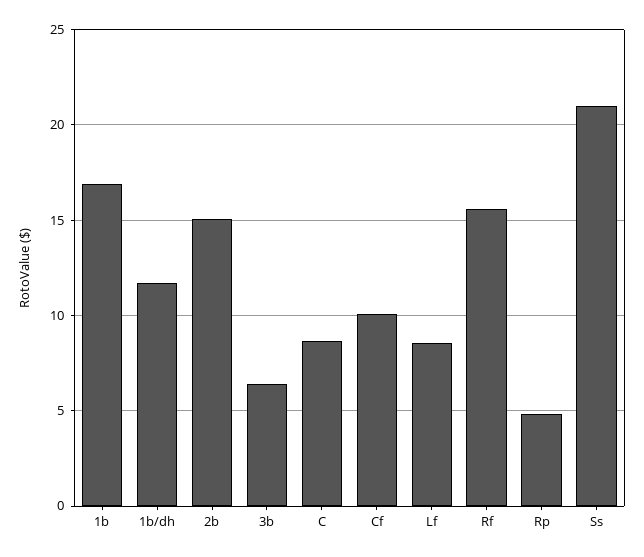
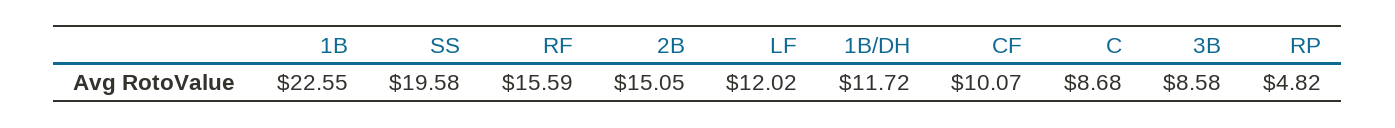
  {
-   "1b": 17,
+   "1b": 22.55,
    "1b/dh": 11.72,
    "2b": 15.05,
-   "3b": 6.5,
+   "3b": 8.58,
    "C": 8.68,
    "Cf": 10.07,
-   "Lf": 8.5,
+   "Lf": 12.02,
    "Rf": 15.59,
    "Rp": 4.82,
-   "Ss": 21
+   "Ss": 19.58
  }

